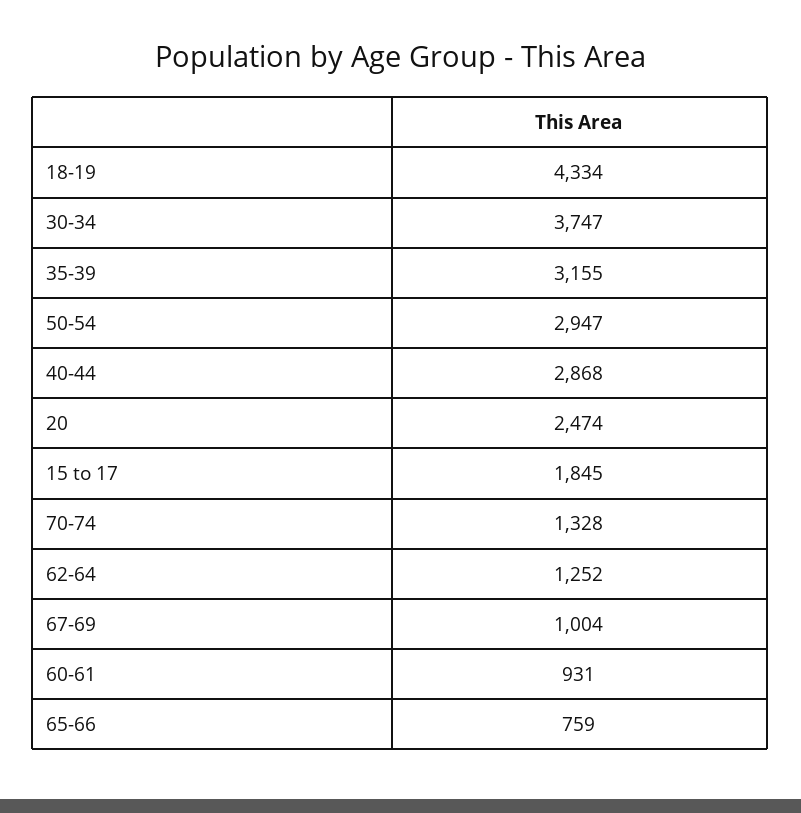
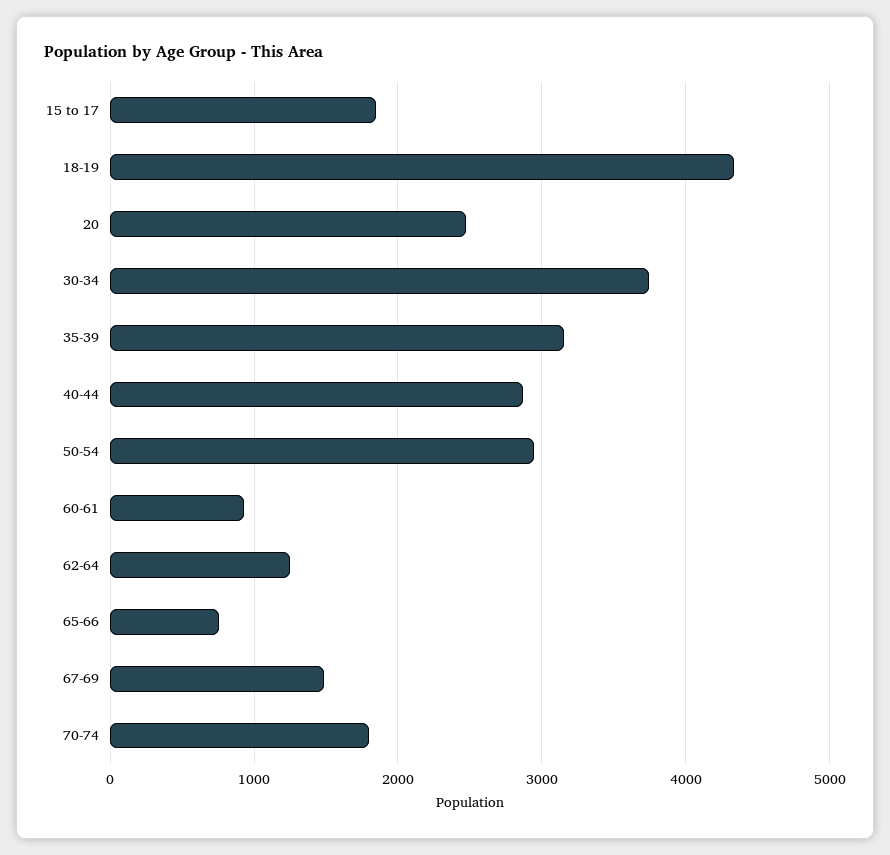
  {
    "18-19": 4334,
    "30-34": 3747,
    "35-39": 3155,
    "50-54": 2947,
    "40-44": 2868,
    "20": 2474,
    "15 to 17": 1845,
-   "70-74": 1328,
+   "70-74": 1800,
    "62-64": 1252,
-   "67-69": 1004,
+   "67-69": 1500,
    "60-61": 931,
    "65-66": 759
  }

